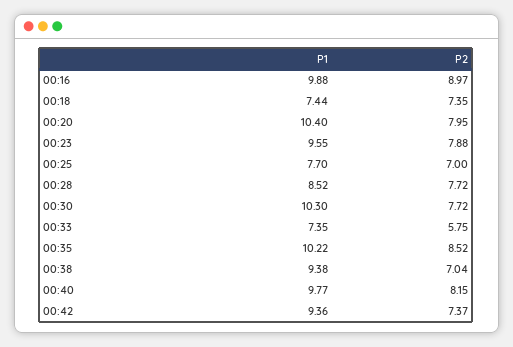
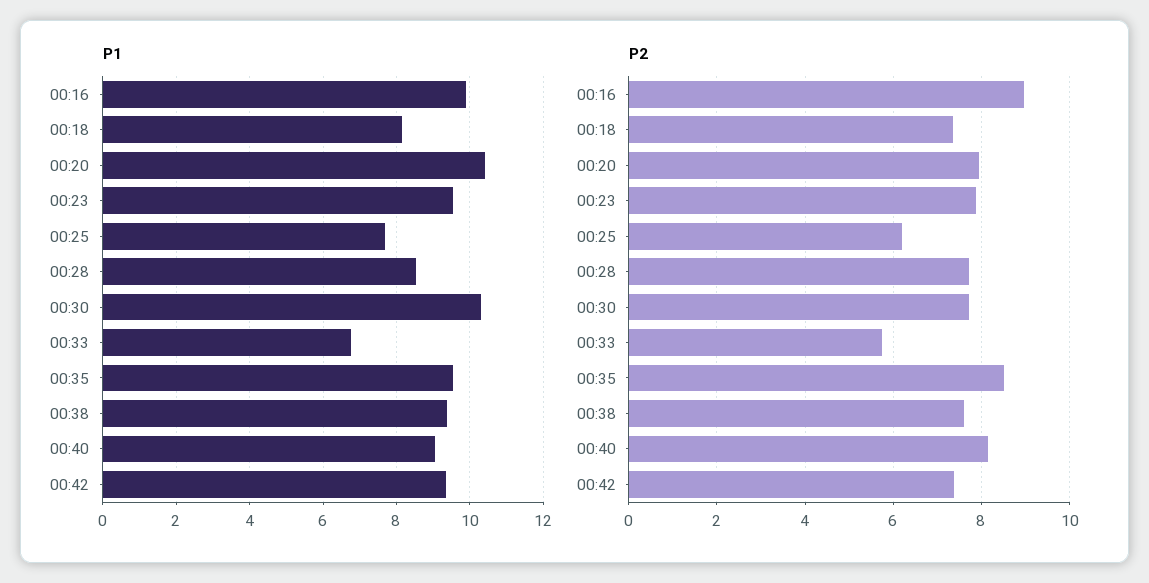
  {
    "P1": {
      "00:16": 9.88,
-     "00:18": 7.44,
+     "00:18": 8.2,
      "00:20": 10.4,
      "00:23": 9.55,
      "00:25": 7.7,
      "00:28": 8.52,
      "00:30": 10.3,
-     "00:33": 7.35,
+     "00:33": 6.8,
-     "00:35": 10.22,
+     "00:35": 9.6,
      "00:38": 9.38,
-     "00:40": 9.77,
+     "00:40": 9,
      "00:42": 9.36
    },
    "P2": {
      "00:16": 8.97,
      "00:18": 7.35,
      "00:20": 7.95,
      "00:23": 7.88,
-     "00:25": 7,
+     "00:25": 6.2,
      "00:28": 7.72,
      "00:30": 7.72,
      "00:33": 5.75,
      "00:35": 8.52,
-     "00:38": 7.04,
+     "00:38": 7.6,
      "00:40": 8.15,
      "00:42": 7.37
    }
  }

